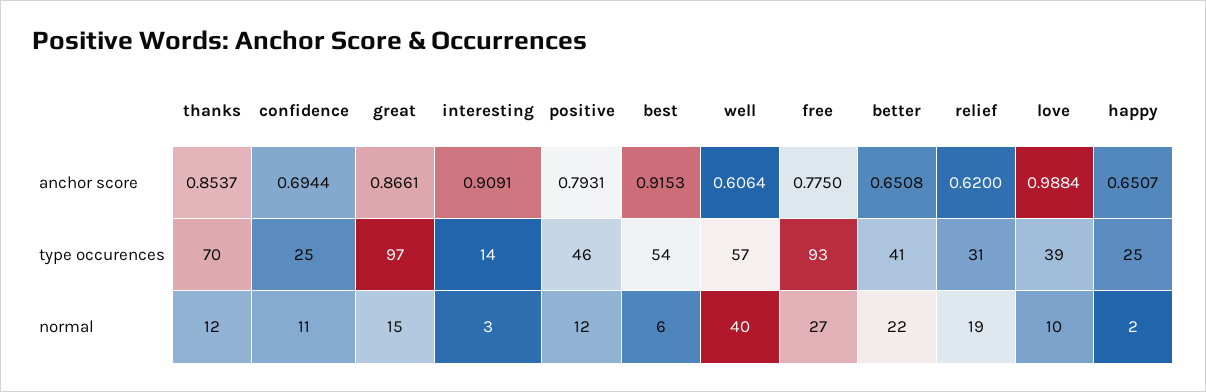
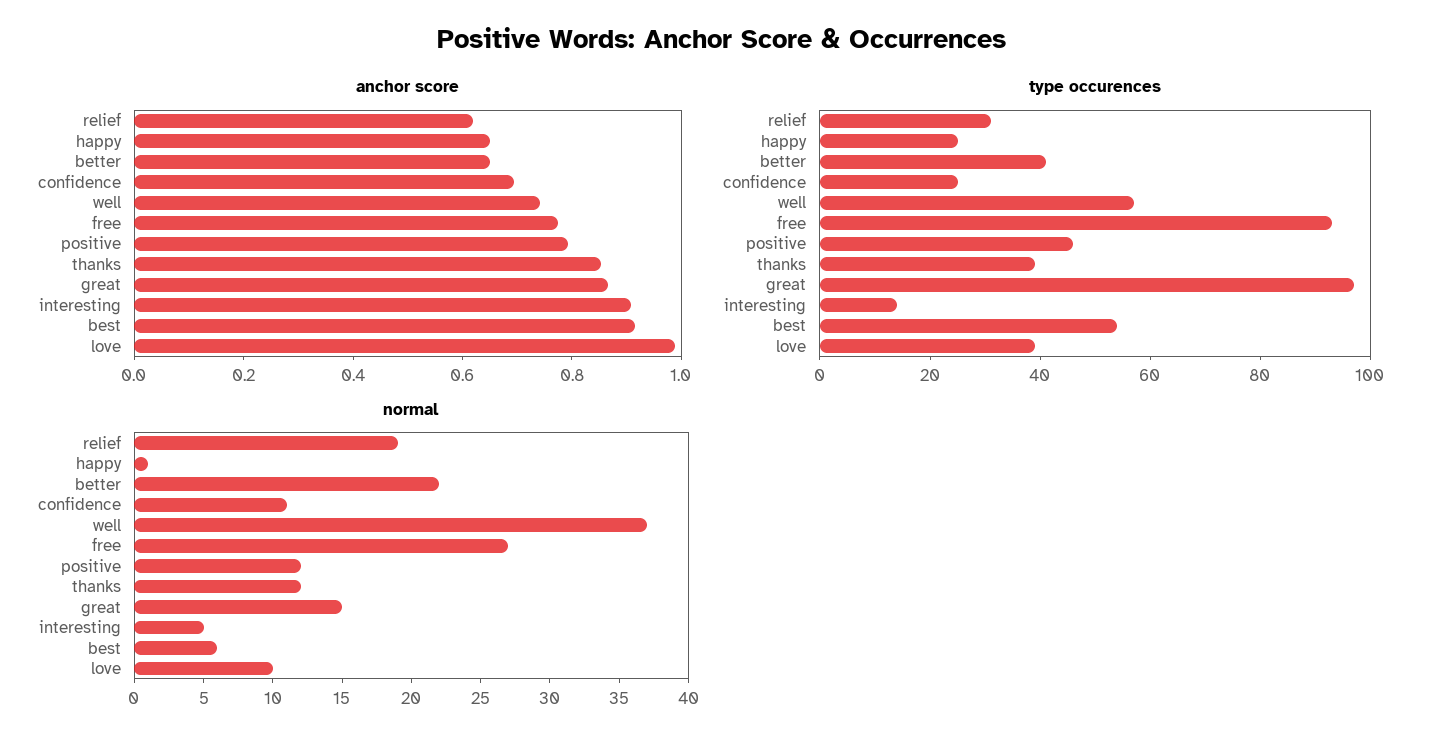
  {
    "anchor score": {
      "thanks": 0.8537,
      "confidence": 0.6944,
      "great": 0.8661,
      "interesting": 0.9091,
      "positive": 0.7931,
      "best": 0.9153,
-     "well": 0.6064,
+     "well": 0.75,
      "free": 0.775,
      "better": 0.6508,
      "relief": 0.62,
      "love": 0.9884,
      "happy": 0.6507
    },
    "type occurences": {
-     "thanks": 70,
+     "thanks": 40,
      "confidence": 25,
      "great": 97,
      "interesting": 14,
      "positive": 46,
      "best": 54,
      "well": 57,
      "free": 93,
      "better": 41,
      "relief": 31,
      "love": 39,
      "happy": 25
    },
    "normal": {
      "thanks": 12,
      "confidence": 11,
      "great": 15,
-     "interesting": 3,
+     "interesting": 5,
      "positive": 12,
      "best": 6,
-     "well": 40,
+     "well": 37,
      "free": 27,
      "better": 22,
      "relief": 19,
      "love": 10,
-     "happy": 2
+     "happy": 1
    }
  }

